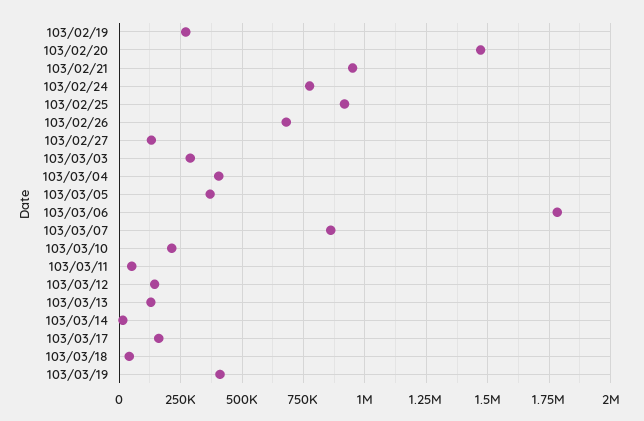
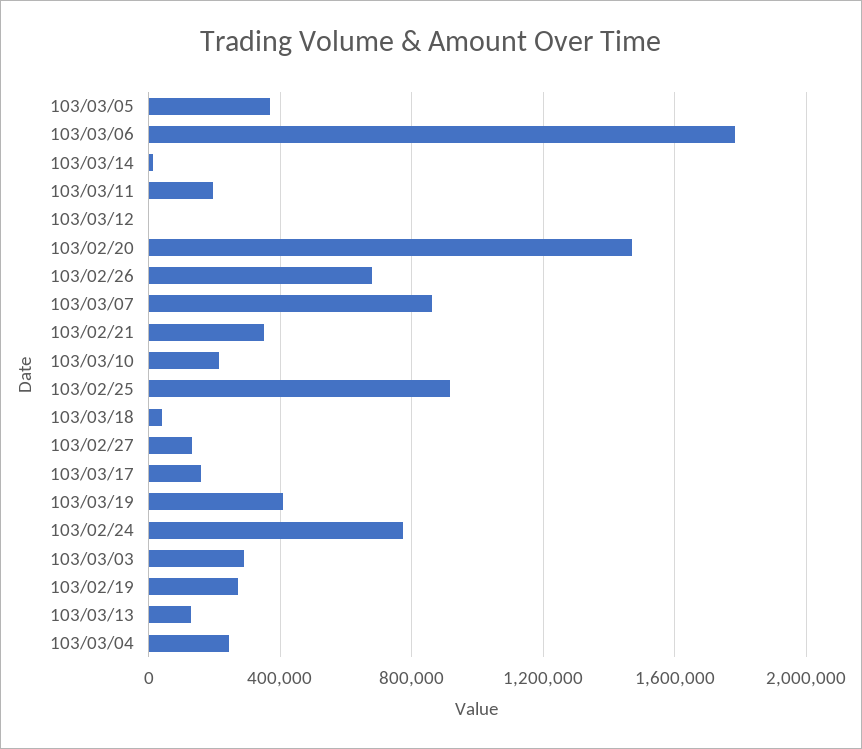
  {
    "103/02/19": 275000,
    "103/02/20": 1475000,
-   "103/02/21": 950000,
+   "103/02/21": 350000,
    "103/02/24": 775000,
    "103/02/25": 925000,
    "103/02/26": 675000,
    "103/02/27": 125000,
    "103/03/03": 300000,
-   "103/03/04": 400000,
+   "103/03/04": 250000,
    "103/03/05": 375000,
    "103/03/06": 1775000,
    "103/03/07": 850000,
    "103/03/10": 225000,
-   "103/03/11": 50000,
+   "103/03/11": 200000,
-   "103/03/12": 150000,
+   "103/03/12": 0,
    "103/03/13": 125000,
    "103/03/14": 25000,
    "103/03/17": 150000,
    "103/03/18": 50000,
    "103/03/19": 400000
  }

